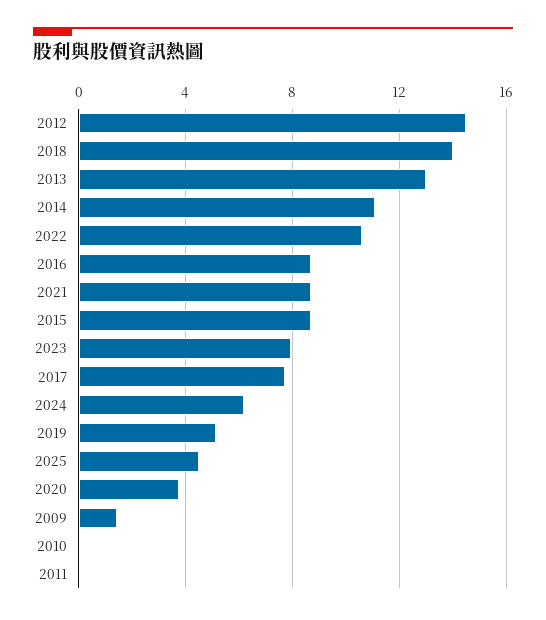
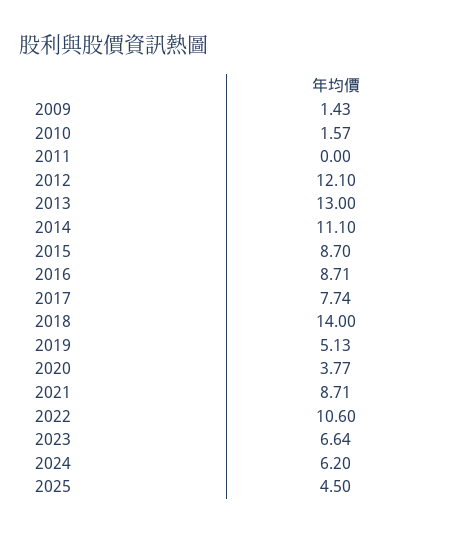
  {
-   "2012": 14.5,
+   "2012": 12.1,
    "2018": 14,
    "2013": 13,
    "2014": 11.1,
    "2022": 10.6,
    "2016": 8.71,
    "2021": 8.71,
    "2015": 8.7,
-   "2023": 8,
+   "2023": 6.64,
    "2017": 7.74,
    "2024": 6.2,
    "2019": 5.13,
    "2025": 4.5,
    "2020": 3.77,
    "2009": 1.43,
-   "2010": 0,
+   "2010": 1.57,
    "2011": 0
  }

